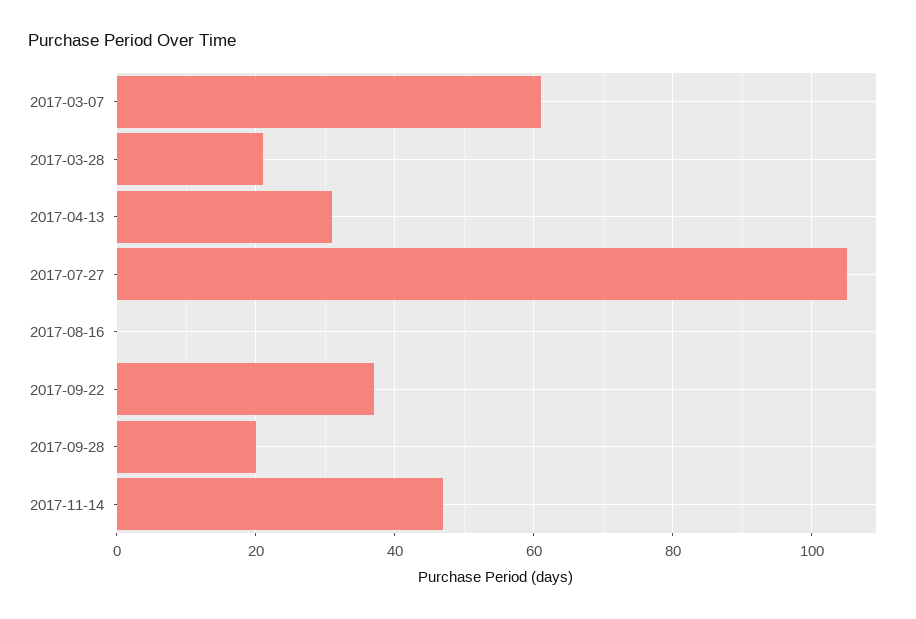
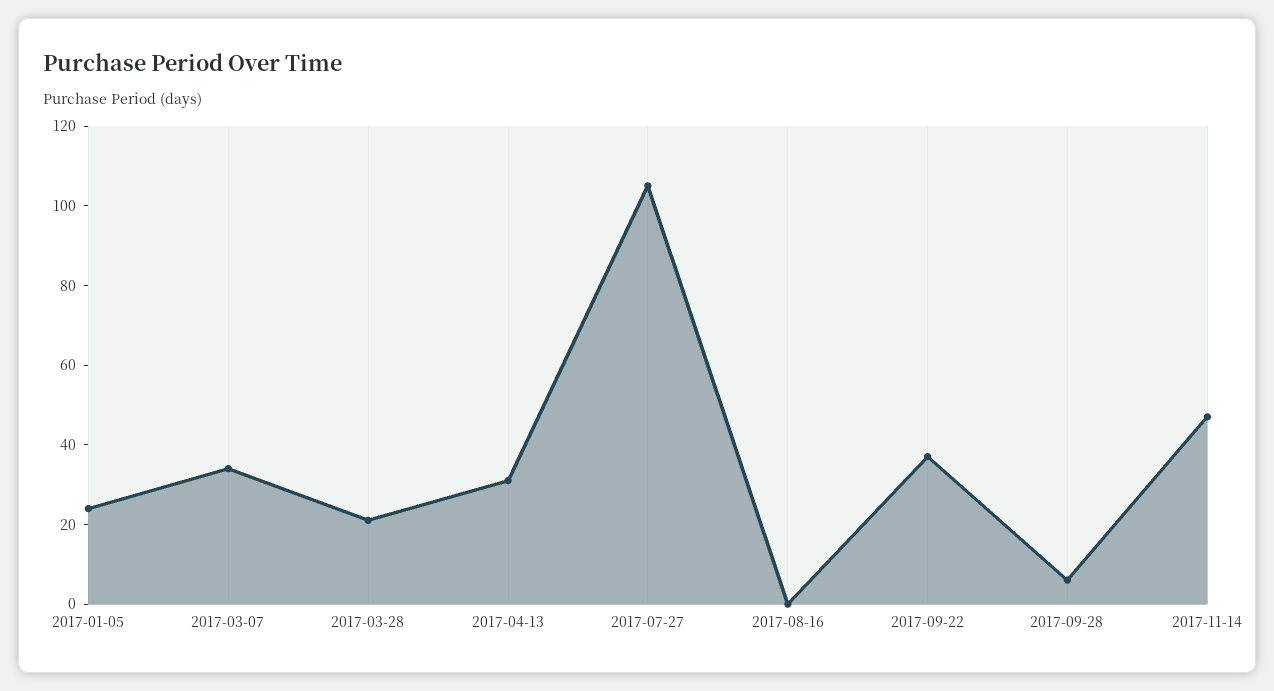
  {
-   "2017-03-07": 60,
+   "2017-03-07": 35,
    "2017-03-28": 20,
    "2017-04-13": 30,
    "2017-07-27": 105,
    "2017-08-16": 0,
    "2017-09-22": 35,
-   "2017-09-28": 20,
+   "2017-09-28": 5,
-   "2017-11-14": 45
+   "2017-11-14": 45,
+   "2017-01-05": 25
  }

